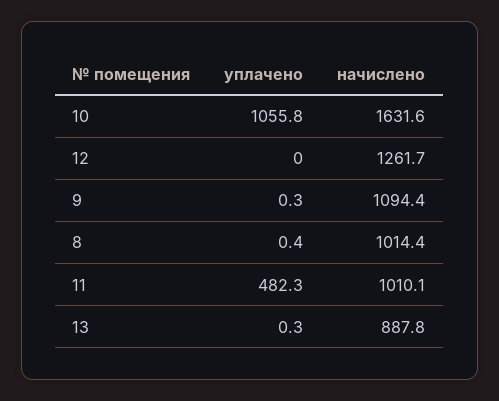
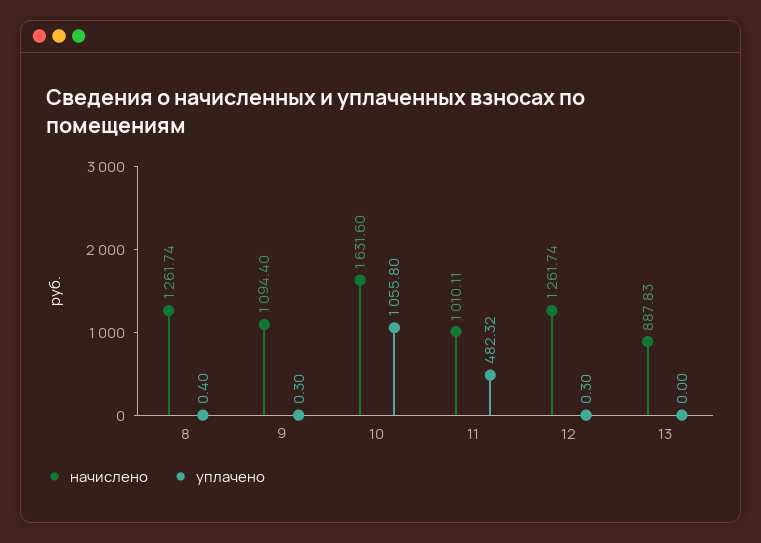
  {
    "уплачено": {
      "10": 1055.8,
-     "12": 0,
+     "12": 0.3,
      "9": 0.3,
      "8": 0.4,
      "11": 482.32,
-     "13": 0.3
+     "13": 0
    },
    "начислено": {
      "10": 1631.6,
      "12": 1261.74,
      "9": 1094.4,
-     "8": 1014.4,
+     "8": 1261.74,
      "11": 1010.11,
      "13": 887.83
    }
  }

